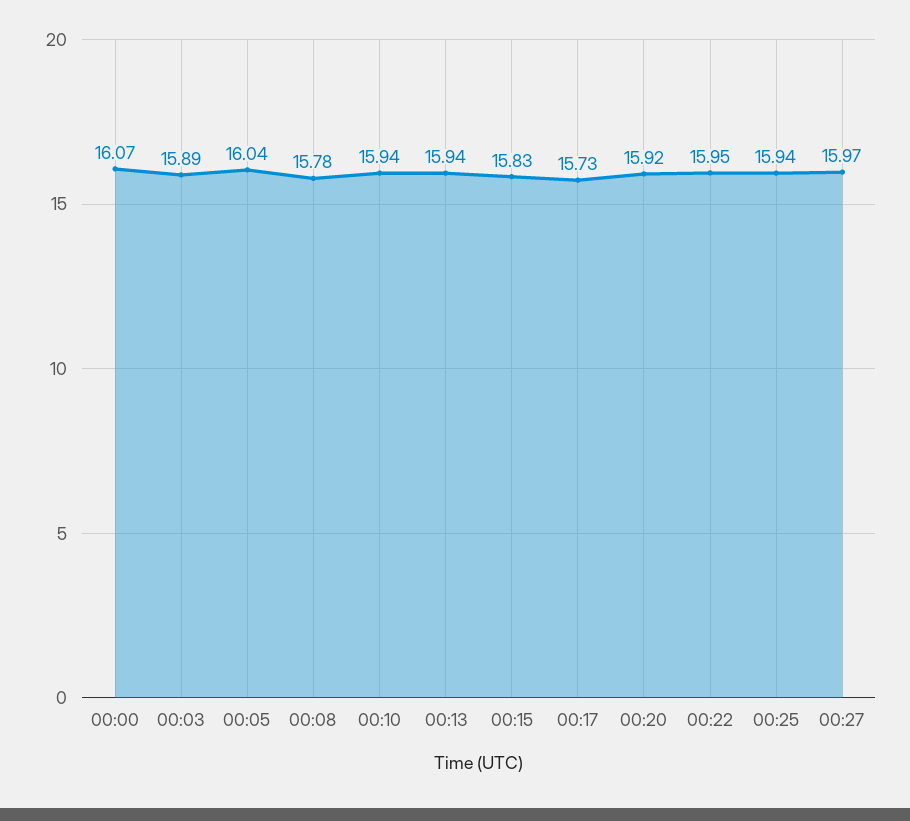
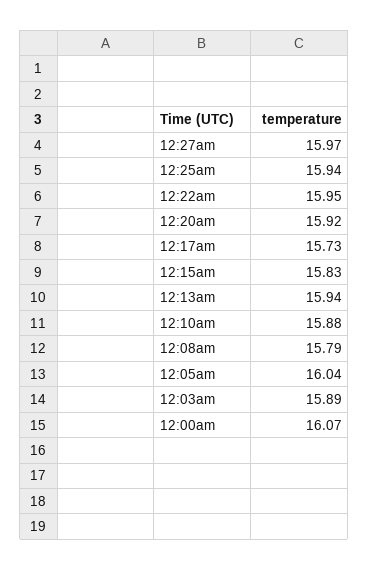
  {
    "00:00": 16.07,
    "00:03": 15.89,
    "00:05": 16.04,
-   "00:08": 15.78,
+   "00:08": 15.79,
-   "00:10": 15.94,
+   "00:10": 15.88,
    "00:13": 15.94,
    "00:15": 15.83,
    "00:17": 15.73,
    "00:20": 15.92,
    "00:22": 15.95,
    "00:25": 15.94,
    "00:27": 15.97
  }

